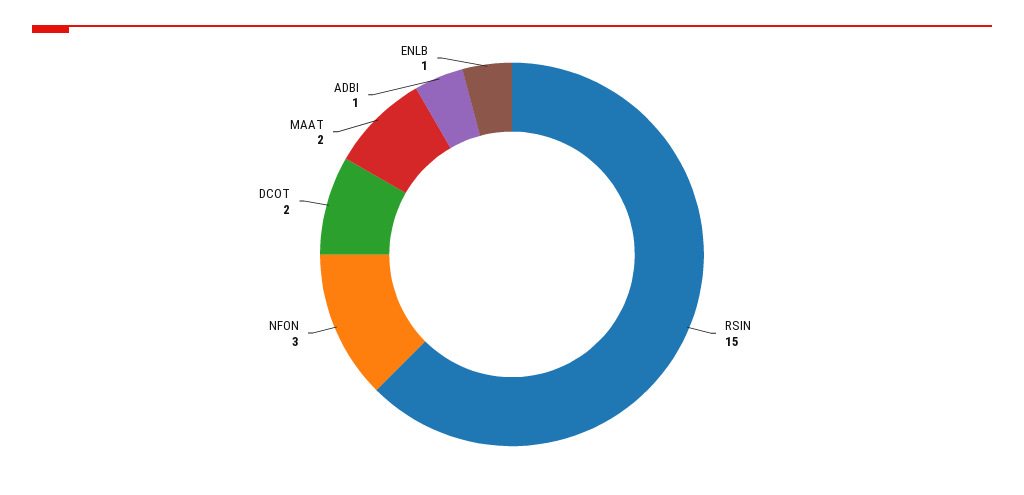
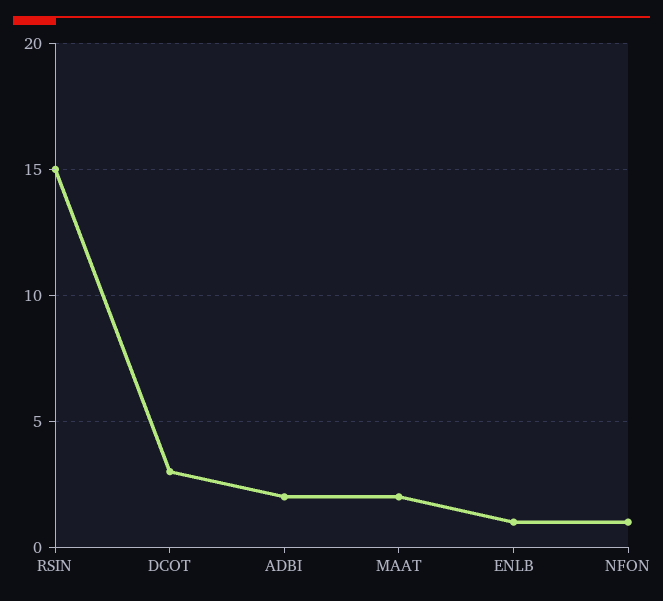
  {
    "RSIN": 15,
-   "NFON": 3,
+   "NFON": 1,
-   "DCOT": 2,
+   "DCOT": 3,
    "MAAT": 2,
-   "ADBI": 1,
+   "ADBI": 2,
    "ENLB": 1
  }

